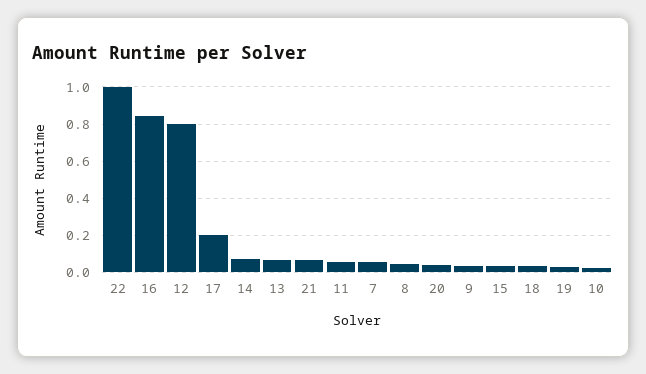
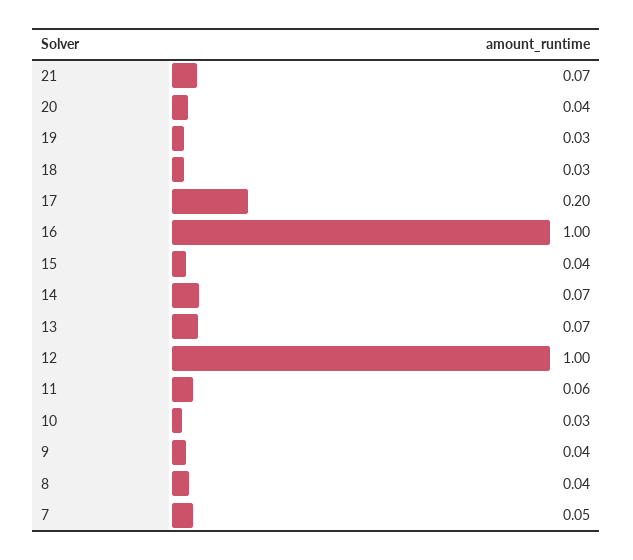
  {
-   "22": 1,
-   "16": 0.85,
+   "16": 1,
-   "12": 0.8,
+   "12": 1,
    "17": 0.2,
    "14": 0.07,
    "13": 0.07,
    "21": 0.07,
    "11": 0.06,
    "7": 0.05,
    "8": 0.04,
    "20": 0.04,
    "9": 0.04,
    "15": 0.04,
    "18": 0.03,
    "19": 0.03,
    "10": 0.03
  }

